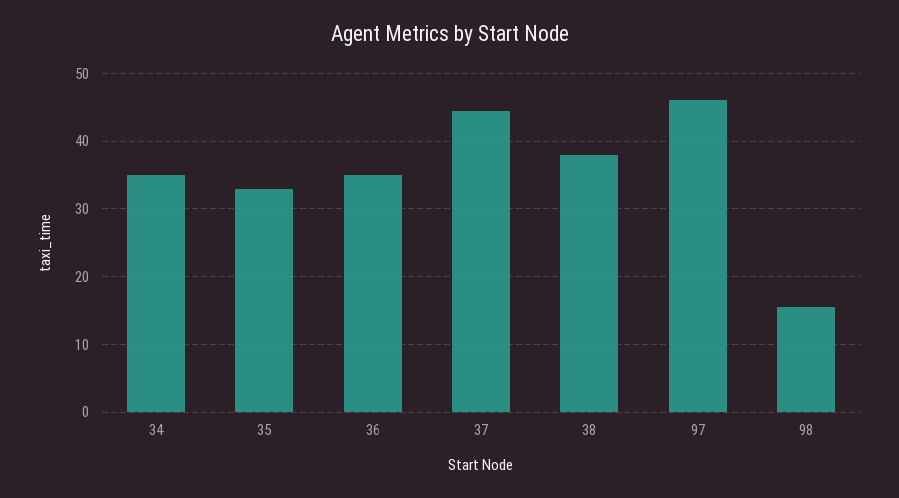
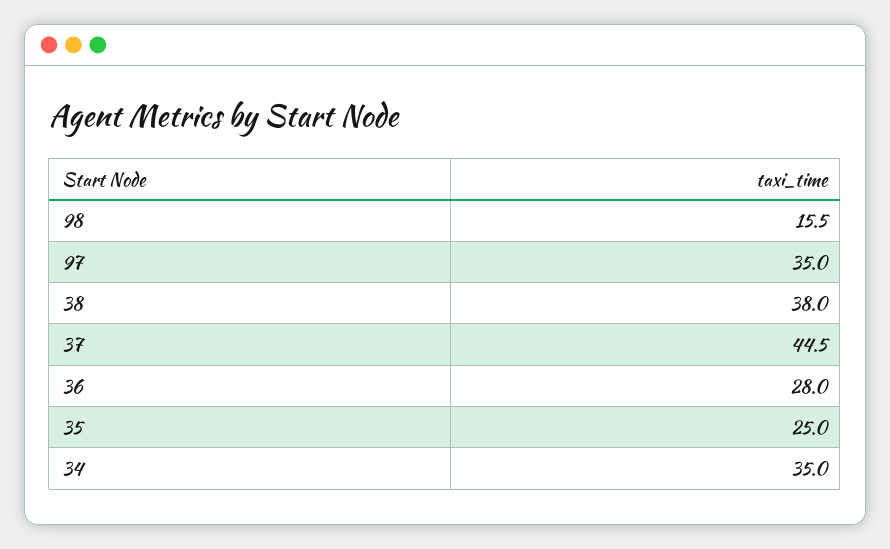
  {
    "34": 35,
-   "35": 33,
+   "35": 25,
-   "36": 35,
+   "36": 28,
    "37": 44.5,
    "38": 38,
-   "97": 46,
+   "97": 35,
    "98": 15.5
  }

